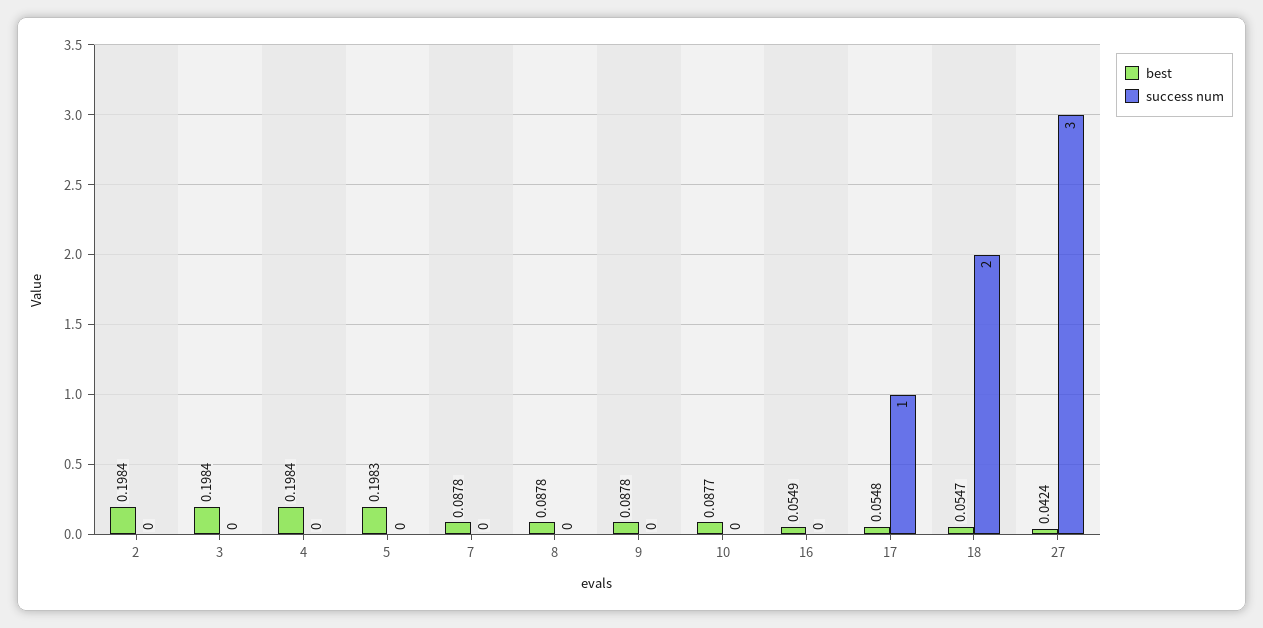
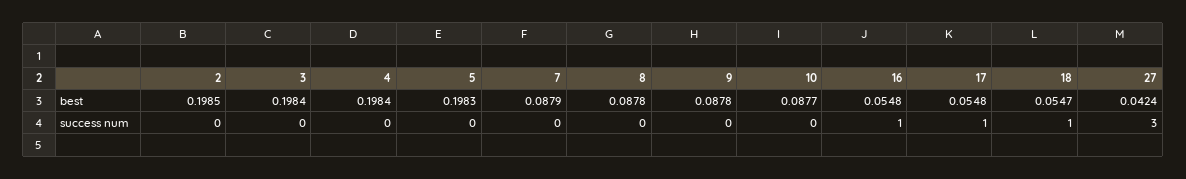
  {
    "best": {
-     "2": 0.1984,
+     "2": 0.1985,
      "3": 0.1984,
      "4": 0.1984,
      "5": 0.1983,
-     "7": 0.0878,
+     "7": 0.0879,
      "8": 0.0878,
      "9": 0.0878,
      "10": 0.0877,
-     "16": 0.0549,
+     "16": 0.0548,
      "17": 0.0548,
      "18": 0.0547,
      "27": 0.0424
    },
    "success num": {
      "2": 0,
      "3": 0,
      "4": 0,
      "5": 0,
      "7": 0,
      "8": 0,
      "9": 0,
      "10": 0,
-     "16": 0,
+     "16": 1,
      "17": 1,
-     "18": 2,
+     "18": 1,
      "27": 3
    }
  }

